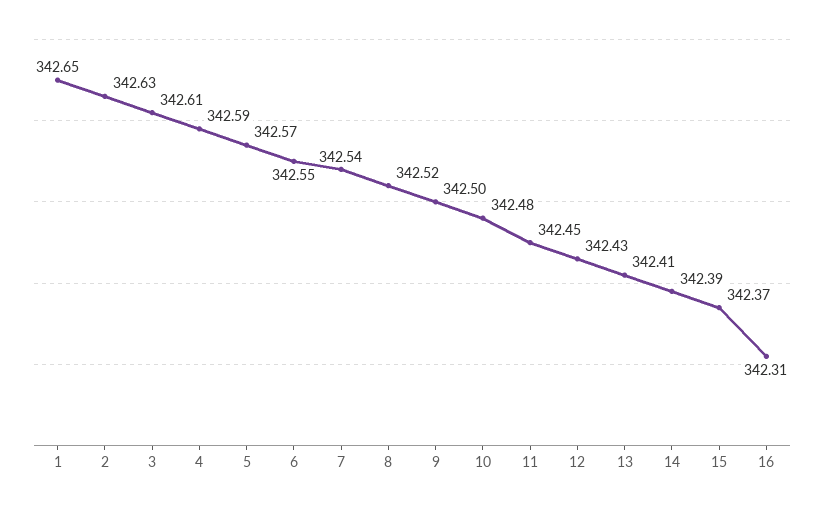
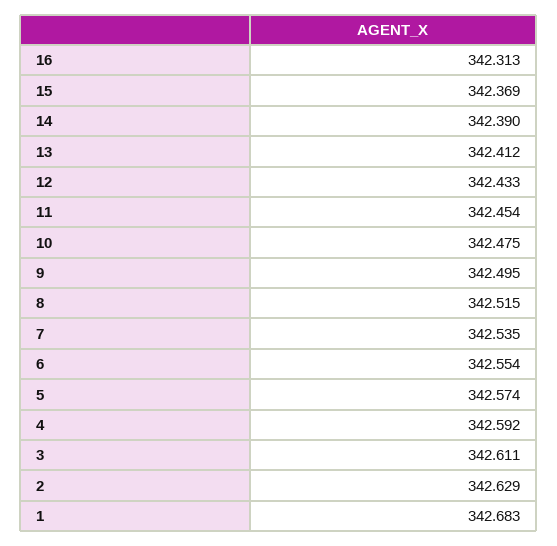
  {
-   "1": 342.65,
+   "1": 342.683,
    "2": 342.629,
    "3": 342.611,
    "4": 342.592,
    "5": 342.574,
    "6": 342.554,
    "7": 342.535,
    "8": 342.515,
    "9": 342.495,
    "10": 342.475,
    "11": 342.454,
    "12": 342.433,
    "13": 342.412,
    "14": 342.39,
    "15": 342.369,
    "16": 342.313
  }

